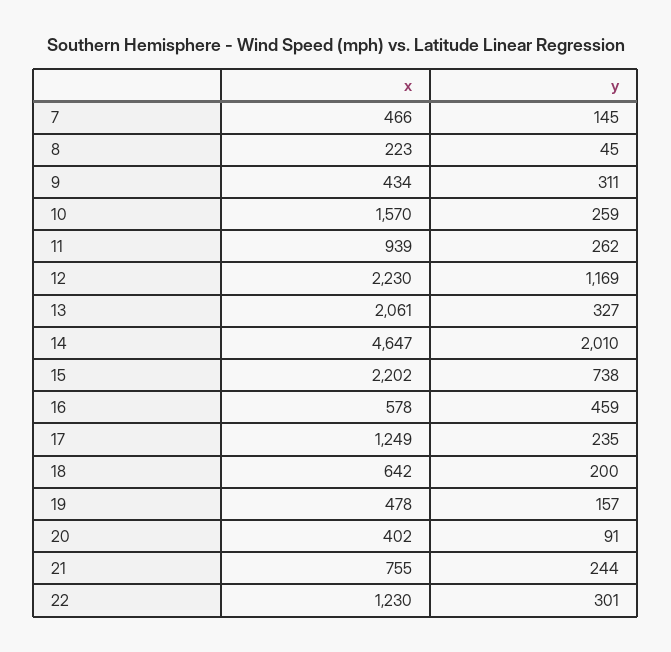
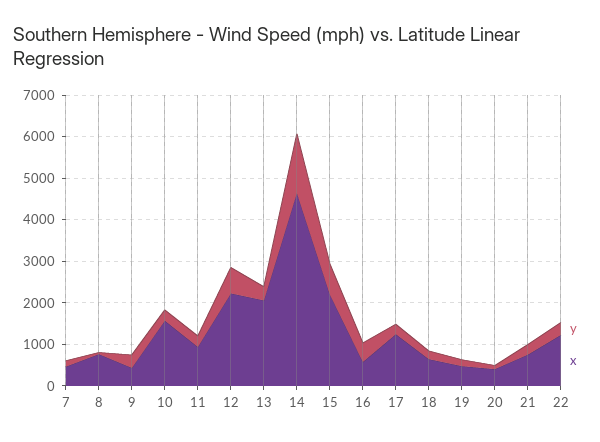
  {
    "x": {
      "7": 466,
-     "8": 223,
+     "8": 800,
      "9": 434,
      "10": 1570,
      "11": 939,
      "12": 2230,
      "13": 2061,
      "14": 4647,
      "15": 2202,
      "16": 578,
      "17": 1249,
      "18": 642,
      "19": 478,
      "20": 402,
      "21": 755,
      "22": 1230
    },
    "y": {
      "7": 145,
      "8": 45,
      "9": 311,
      "10": 259,
      "11": 262,
-     "12": 1169,
+     "12": 600,
      "13": 327,
-     "14": 2010,
+     "14": 1400,
      "15": 738,
      "16": 459,
      "17": 235,
      "18": 200,
      "19": 157,
      "20": 91,
      "21": 244,
      "22": 301
    }
  }

